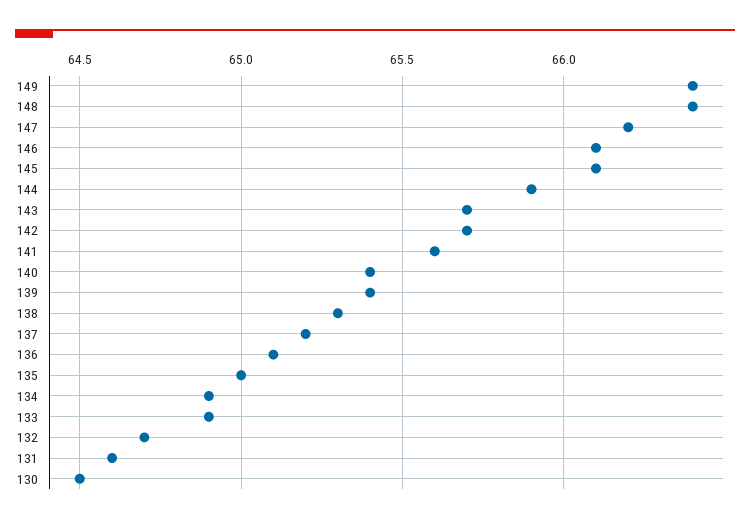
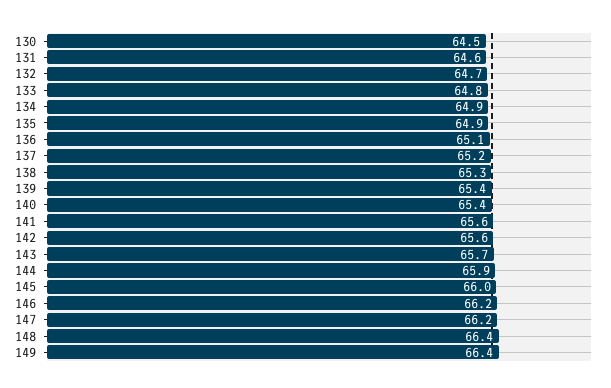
  {
    "149": 66.4,
    "148": 66.4,
    "147": 66.2,
-   "146": 66.1,
+   "146": 66.2,
-   "145": 66.1,
+   "145": 66,
    "144": 65.9,
    "143": 65.7,
-   "142": 65.7,
+   "142": 65.6,
    "141": 65.6,
    "140": 65.4,
    "139": 65.4,
    "138": 65.3,
    "137": 65.2,
    "136": 65.1,
-   "135": 65,
+   "135": 64.9,
    "134": 64.9,
-   "133": 64.9,
+   "133": 64.8,
    "132": 64.7,
    "131": 64.6,
    "130": 64.5
  }

